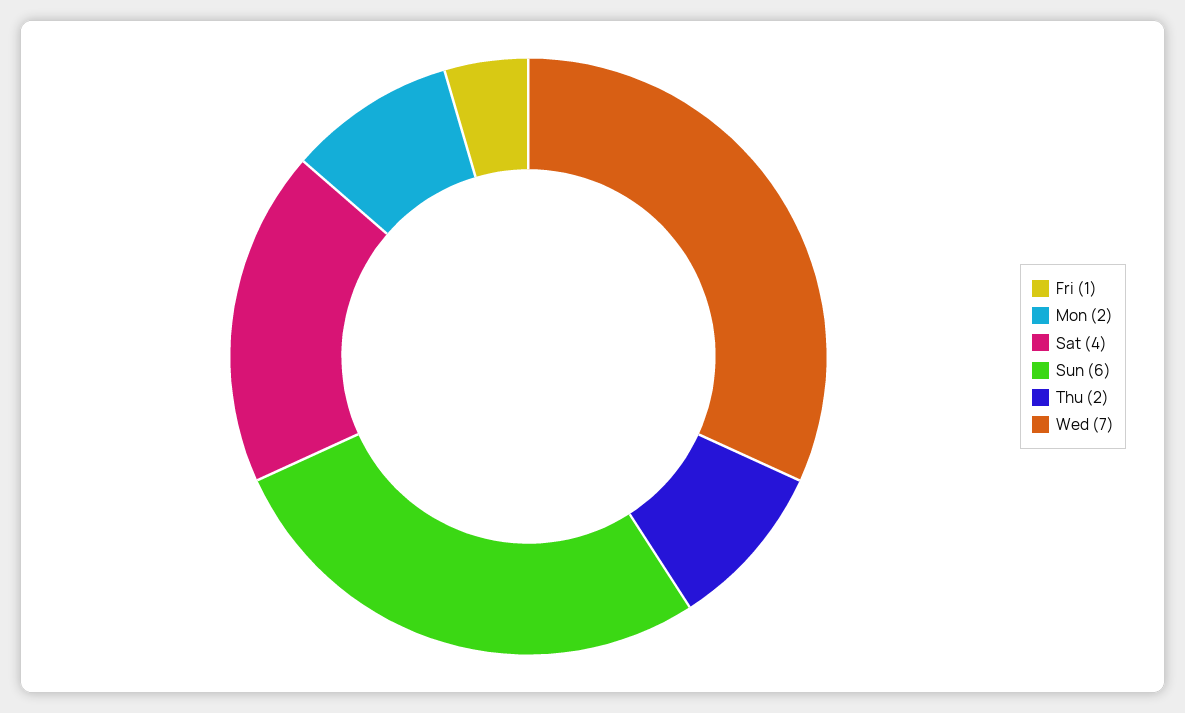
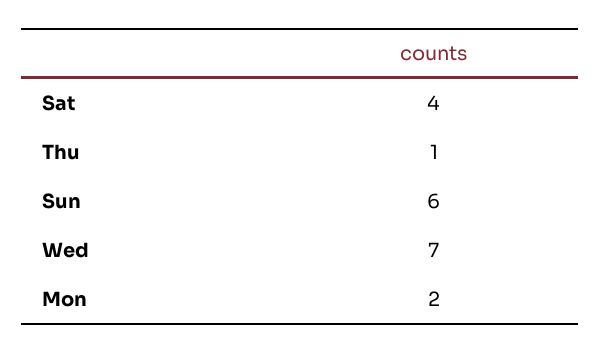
  {
-   "Fri": 1,
    "Mon": 2,
    "Sat": 4,
    "Sun": 6,
-   "Thu": 2,
+   "Thu": 1,
    "Wed": 7
  }

